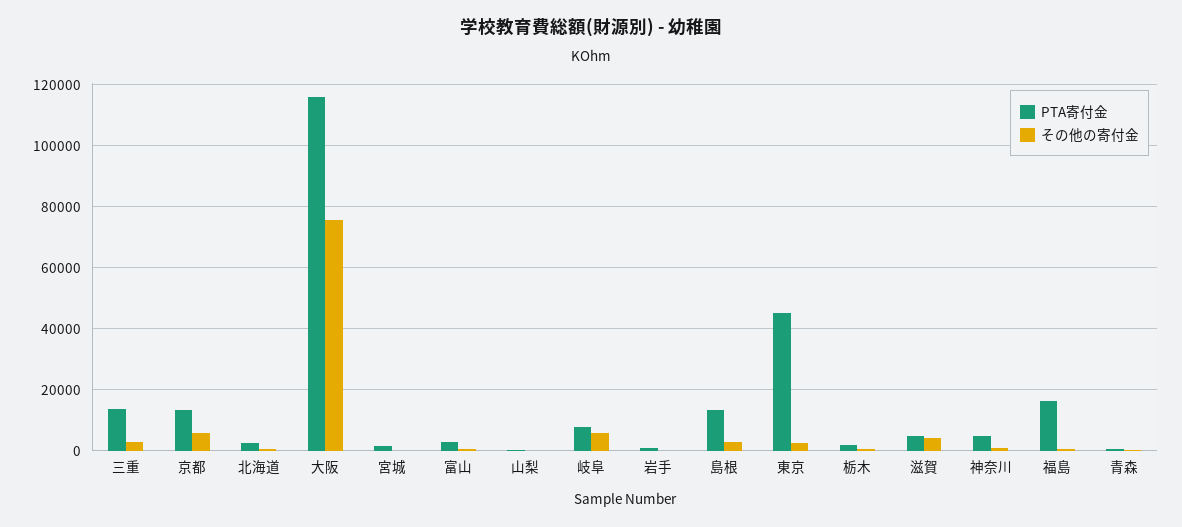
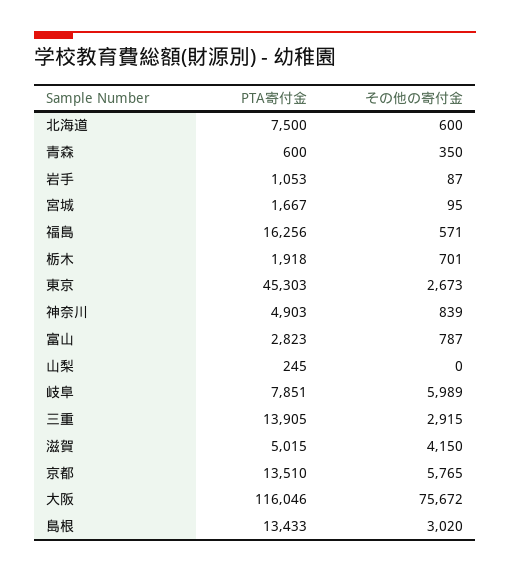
  {
    "PTA寄付金": {
      "三重": 13905,
      "京都": 13510,
-     "北海道": 2000,
+     "北海道": 7500,
      "大阪": 116046,
      "宮城": 1667,
      "富山": 2823,
      "山梨": 245,
      "岐阜": 7851,
      "岩手": 1053,
      "島根": 13433,
      "東京": 45303,
      "栃木": 1918,
      "滋賀": 5015,
      "神奈川": 4903,
      "福島": 16256,
      "青森": 600
    },
    "その他の寄付金": {
      "三重": 2915,
      "京都": 5765,
      "北海道": 600,
      "大阪": 75672,
      "宮城": 95,
      "富山": 787,
      "山梨": 0,
      "岐阜": 5989,
      "岩手": 87,
      "島根": 3020,
      "東京": 2673,
      "栃木": 701,
      "滋賀": 4150,
      "神奈川": 839,
      "福島": 571,
      "青森": 350
    }
  }

